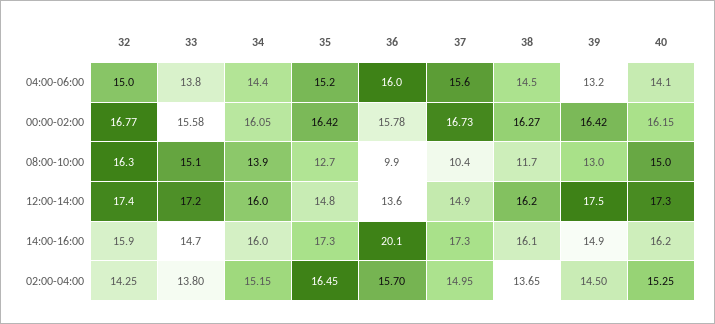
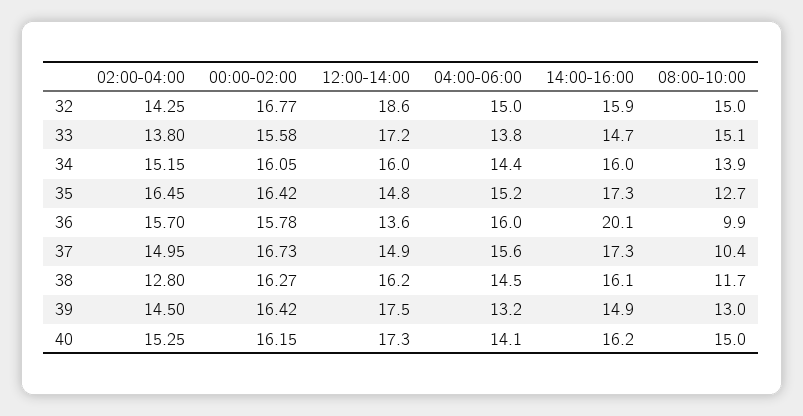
  {
    "32": {
      "04:00-06:00": 15,
      "00:00-02:00": 16.77,
-     "08:00-10:00": 16.3,
+     "08:00-10:00": 15,
-     "12:00-14:00": 17.4,
+     "12:00-14:00": 18.6,
      "14:00-16:00": 15.9,
      "02:00-04:00": 14.25
    },
    "33": {
      "04:00-06:00": 13.8,
      "00:00-02:00": 15.58,
      "08:00-10:00": 15.1,
      "12:00-14:00": 17.2,
      "14:00-16:00": 14.7,
      "02:00-04:00": 13.8
    },
    "34": {
      "04:00-06:00": 14.4,
      "00:00-02:00": 16.05,
      "08:00-10:00": 13.9,
      "12:00-14:00": 16,
      "14:00-16:00": 16,
      "02:00-04:00": 15.15
    },
    "35": {
      "04:00-06:00": 15.2,
      "00:00-02:00": 16.42,
      "08:00-10:00": 12.7,
      "12:00-14:00": 14.8,
      "14:00-16:00": 17.3,
      "02:00-04:00": 16.45
    },
    "36": {
      "04:00-06:00": 16,
      "00:00-02:00": 15.78,
      "08:00-10:00": 9.9,
      "12:00-14:00": 13.6,
      "14:00-16:00": 20.1,
      "02:00-04:00": 15.7
    },
    "37": {
      "04:00-06:00": 15.6,
      "00:00-02:00": 16.73,
      "08:00-10:00": 10.4,
      "12:00-14:00": 14.9,
      "14:00-16:00": 17.3,
      "02:00-04:00": 14.95
    },
    "38": {
      "04:00-06:00": 14.5,
      "00:00-02:00": 16.27,
      "08:00-10:00": 11.7,
      "12:00-14:00": 16.2,
      "14:00-16:00": 16.1,
-     "02:00-04:00": 13.65
+     "02:00-04:00": 12.8
    },
    "39": {
      "04:00-06:00": 13.2,
      "00:00-02:00": 16.42,
      "08:00-10:00": 13,
      "12:00-14:00": 17.5,
      "14:00-16:00": 14.9,
      "02:00-04:00": 14.5
    },
    "40": {
      "04:00-06:00": 14.1,
      "00:00-02:00": 16.15,
      "08:00-10:00": 15,
      "12:00-14:00": 17.3,
      "14:00-16:00": 16.2,
      "02:00-04:00": 15.25
    }
  }

